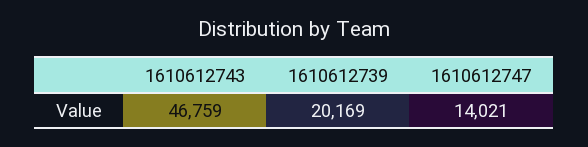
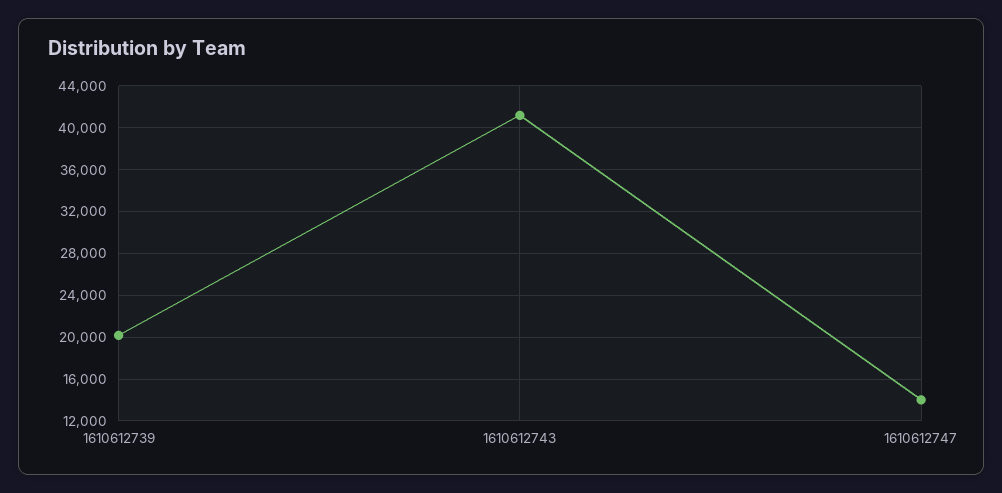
  {
-   "1610612743": 46759,
+   "1610612743": 41000,
    "1610612739": 20169,
    "1610612747": 14021
  }

